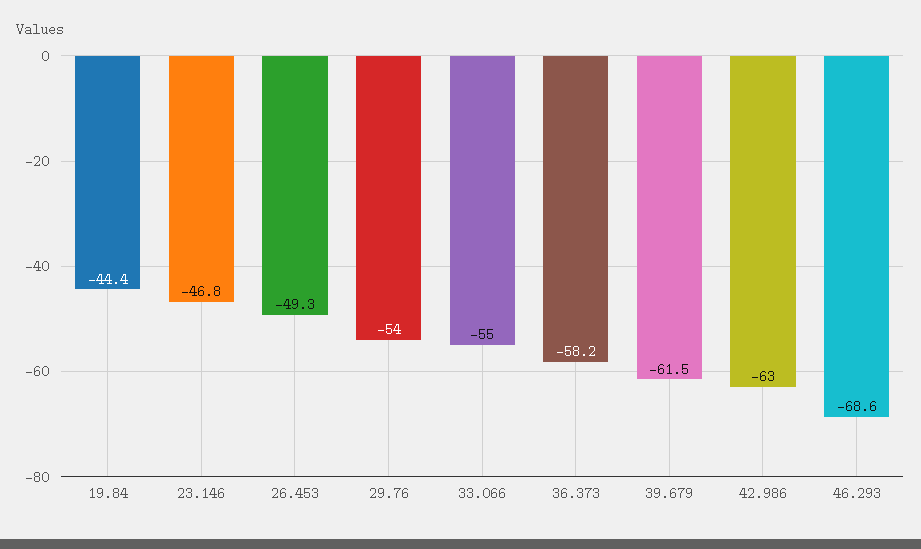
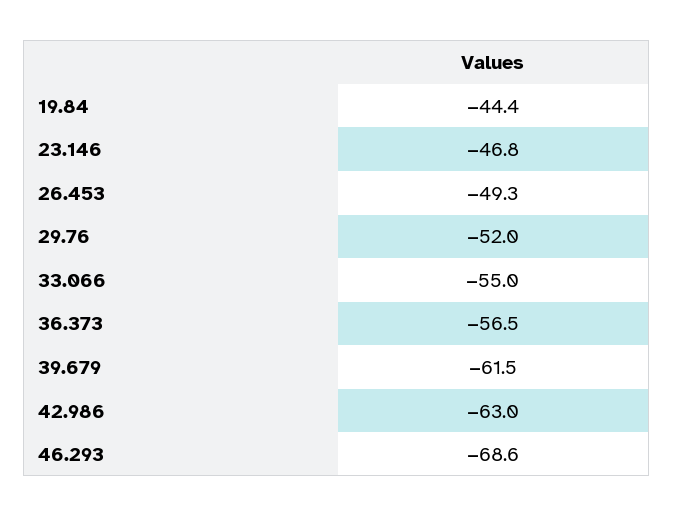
  {
    "19.84": -44.4,
    "23.146": -46.8,
    "26.453": -49.3,
-   "29.76": -54,
+   "29.76": -52,
    "33.066": -55,
-   "36.373": -58.2,
+   "36.373": -56.5,
    "39.679": -61.5,
    "42.986": -63,
    "46.293": -68.6
  }

